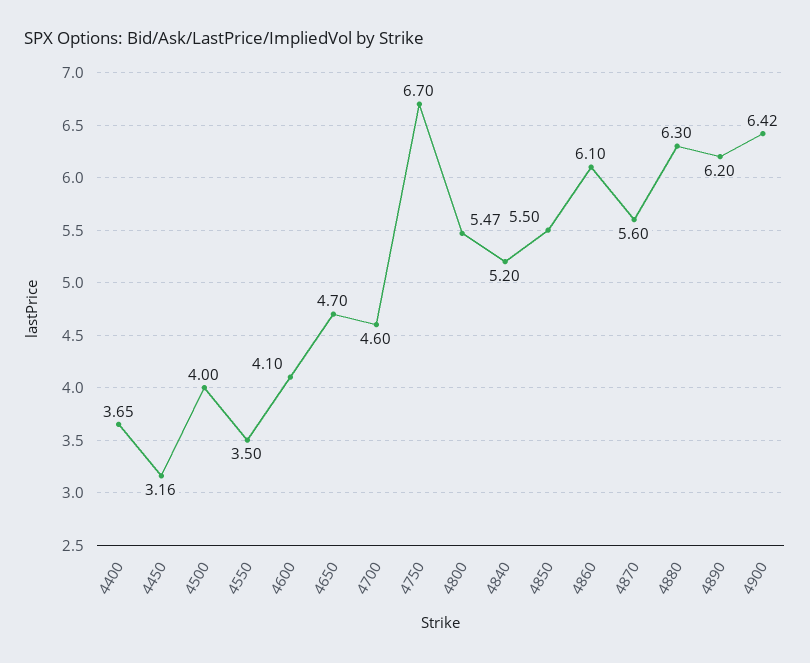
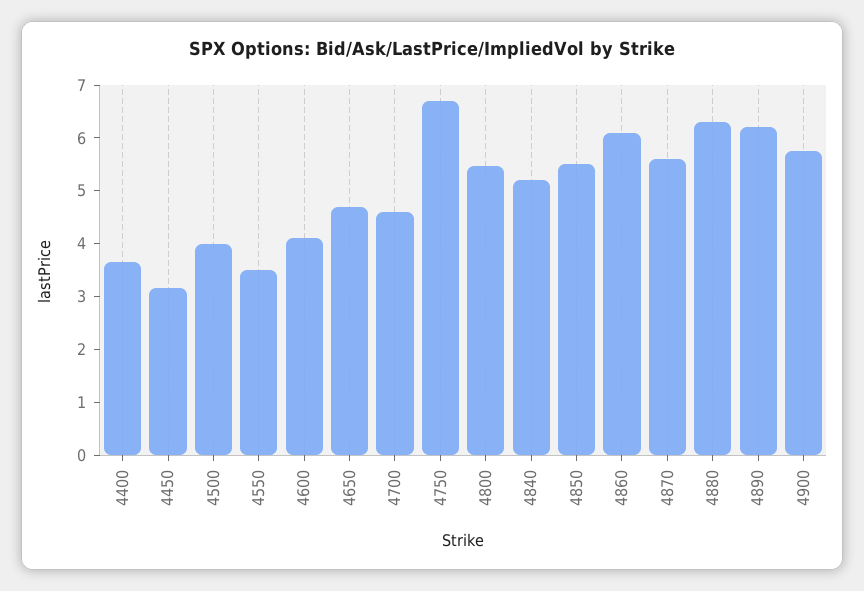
  {
    "4400": 3.65,
    "4450": 3.16,
    "4500": 4,
    "4550": 3.5,
    "4600": 4.1,
    "4650": 4.7,
    "4700": 4.6,
    "4750": 6.7,
    "4800": 5.47,
    "4840": 5.2,
    "4850": 5.5,
    "4860": 6.1,
    "4870": 5.6,
    "4880": 6.3,
    "4890": 6.2,
-   "4900": 6.42
+   "4900": 5.8
  }

